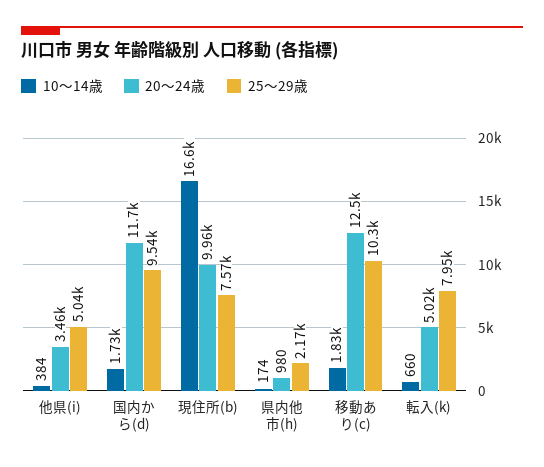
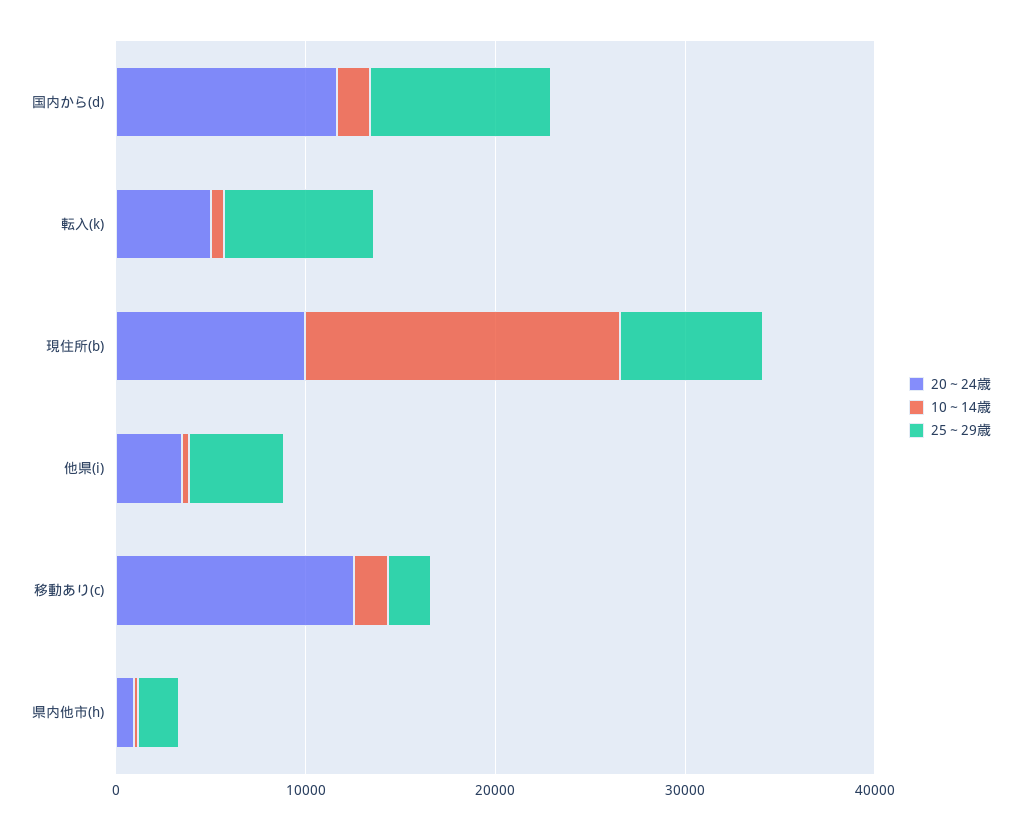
  {
    "10～14歳": {
      "他県(i)": 384,
      "国内から(d)": 1730,
      "現住所(b)": 16600,
      "県内他市(h)": 174,
      "移動あり(c)": 1830,
      "転入(k)": 660
    },
    "20～24歳": {
      "他県(i)": 3460,
      "国内から(d)": 11700,
      "現住所(b)": 9960,
      "県内他市(h)": 980,
      "移動あり(c)": 12500,
      "転入(k)": 5020
    },
    "25～29歳": {
      "他県(i)": 5040,
      "国内から(d)": 9540,
      "現住所(b)": 7570,
      "県内他市(h)": 2170,
-     "移動あり(c)": 10300,
+     "移動あり(c)": 2000,
      "転入(k)": 7950
    }
  }

